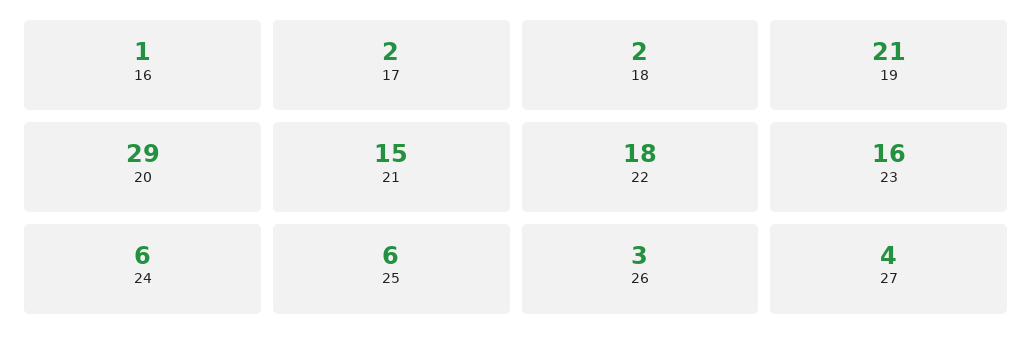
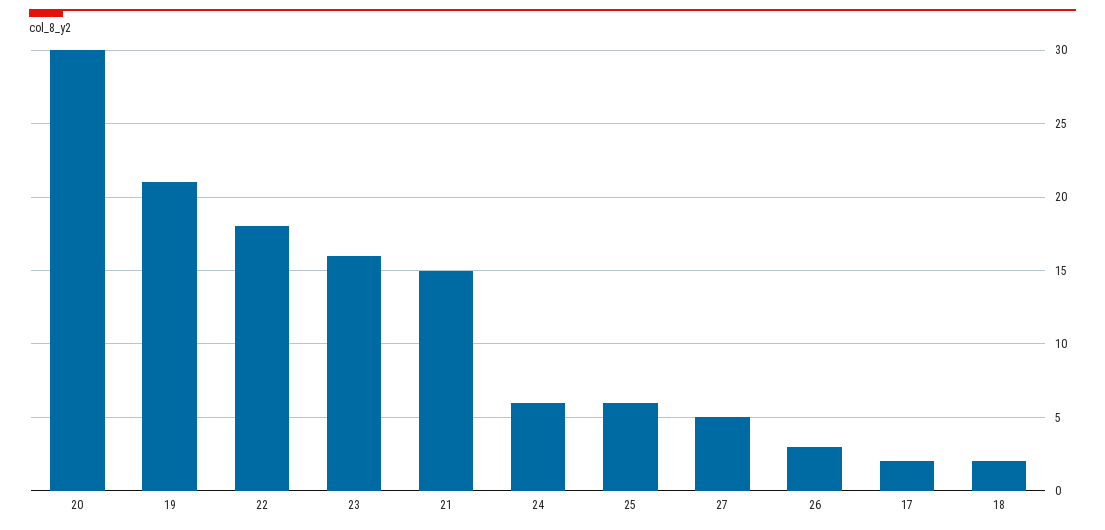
  {
-   "16": 1,
    "17": 2,
    "18": 2,
    "19": 21,
-   "20": 29,
+   "20": 30,
    "21": 15,
    "22": 18,
    "23": 16,
    "24": 6,
    "25": 6,
    "26": 3,
-   "27": 4
+   "27": 5
  }

